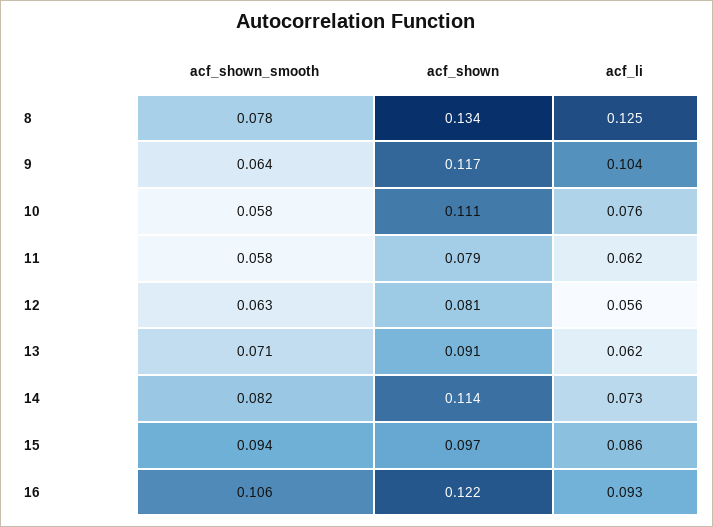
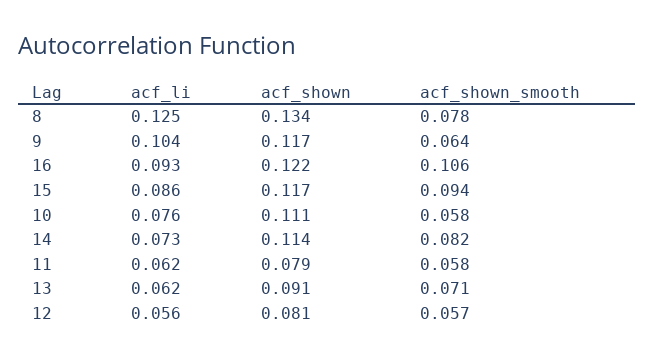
  {
    "acf_shown_smooth": {
      "8": 0.078,
      "9": 0.064,
      "10": 0.058,
      "11": 0.058,
-     "12": 0.063,
+     "12": 0.057,
      "13": 0.071,
      "14": 0.082,
      "15": 0.094,
      "16": 0.106
    },
    "acf_shown": {
      "8": 0.134,
      "9": 0.117,
      "10": 0.111,
      "11": 0.079,
      "12": 0.081,
      "13": 0.091,
      "14": 0.114,
-     "15": 0.097,
+     "15": 0.117,
      "16": 0.122
    },
    "acf_li": {
      "8": 0.125,
      "9": 0.104,
      "10": 0.076,
      "11": 0.062,
      "12": 0.056,
      "13": 0.062,
      "14": 0.073,
      "15": 0.086,
      "16": 0.093
    }
  }

